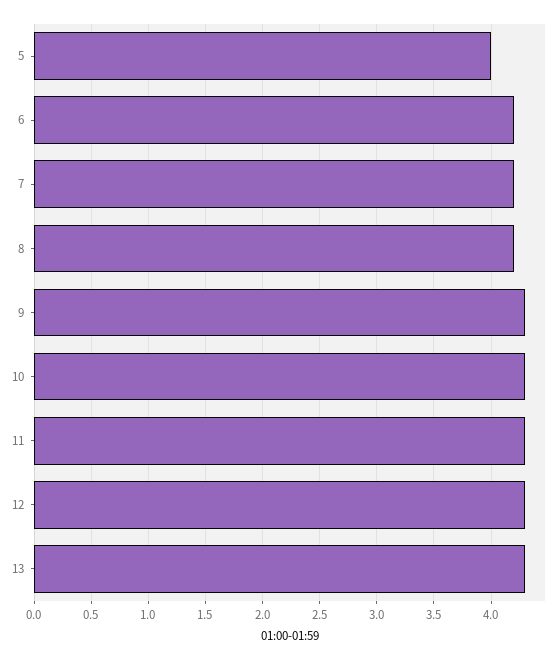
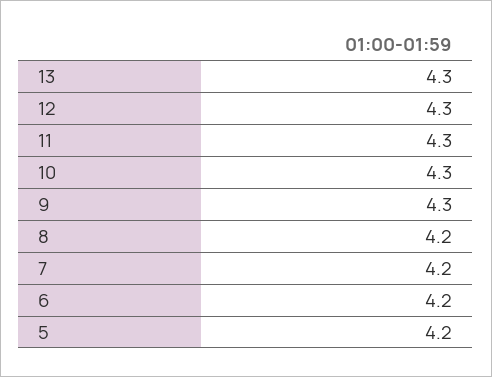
  {
-   "5": 4,
+   "5": 4.2,
    "6": 4.2,
    "7": 4.2,
    "8": 4.2,
    "9": 4.3,
    "10": 4.3,
    "11": 4.3,
    "12": 4.3,
    "13": 4.3
  }

